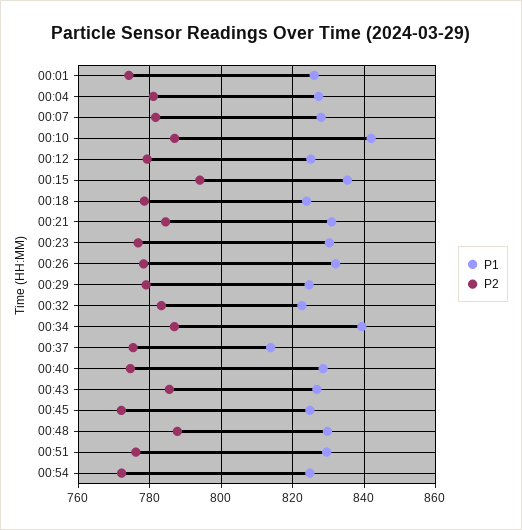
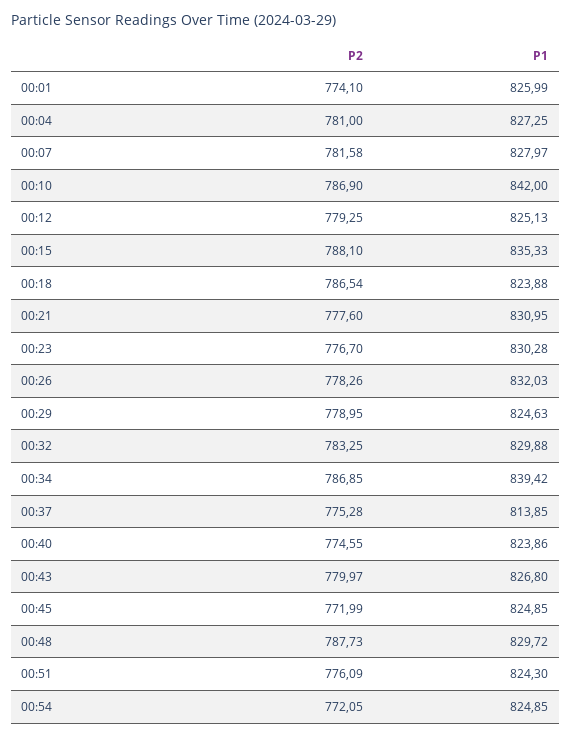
  {
    "P1": {
      "00:01": 825.99,
      "00:04": 827.25,
      "00:07": 827.97,
      "00:10": 842,
      "00:12": 825.13,
      "00:15": 835.33,
      "00:18": 823.88,
      "00:21": 830.95,
      "00:23": 830.28,
      "00:26": 832.03,
      "00:29": 824.63,
-     "00:32": 822,
+     "00:32": 829.88,
      "00:34": 839.42,
      "00:37": 813.85,
-     "00:40": 828,
+     "00:40": 823.86,
      "00:43": 826.8,
      "00:45": 824.85,
      "00:48": 829.72,
-     "00:51": 830,
+     "00:51": 824.3,
      "00:54": 824.85
    },
    "P2": {
      "00:01": 774.1,
      "00:04": 781,
      "00:07": 781.58,
      "00:10": 786.9,
      "00:12": 779.25,
-     "00:15": 794,
+     "00:15": 788.1,
-     "00:18": 778,
+     "00:18": 786.54,
-     "00:21": 784,
+     "00:21": 777.6,
      "00:23": 776.7,
      "00:26": 778.26,
      "00:29": 778.95,
      "00:32": 783.25,
      "00:34": 786.85,
      "00:37": 775.28,
      "00:40": 774.55,
-     "00:43": 786,
+     "00:43": 779.97,
      "00:45": 771.99,
      "00:48": 787.73,
      "00:51": 776.09,
      "00:54": 772.05
    }
  }

